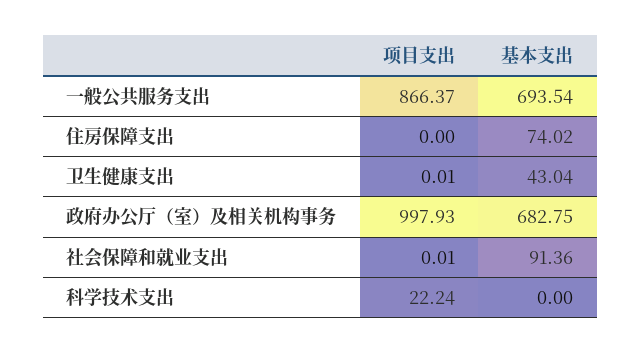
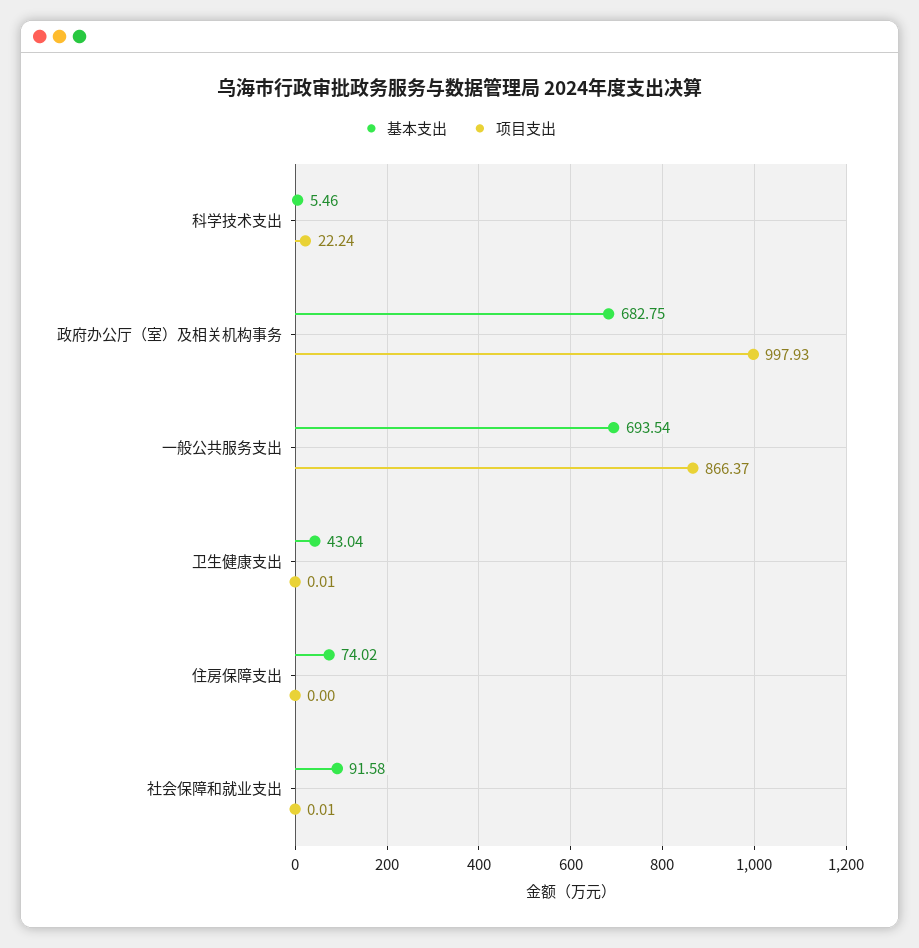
  {
    "项目支出": {
      "一般公共服务支出": 866.37,
      "住房保障支出": 0,
      "卫生健康支出": 0.01,
      "政府办公厅（室）及相关机构事务": 997.93,
      "社会保障和就业支出": 0.01,
      "科学技术支出": 22.24
    },
    "基本支出": {
      "一般公共服务支出": 693.54,
      "住房保障支出": 74.02,
      "卫生健康支出": 43.04,
      "政府办公厅（室）及相关机构事务": 682.75,
-     "社会保障和就业支出": 91.36,
+     "社会保障和就业支出": 91.58,
-     "科学技术支出": 0
+     "科学技术支出": 5.46
    }
  }

